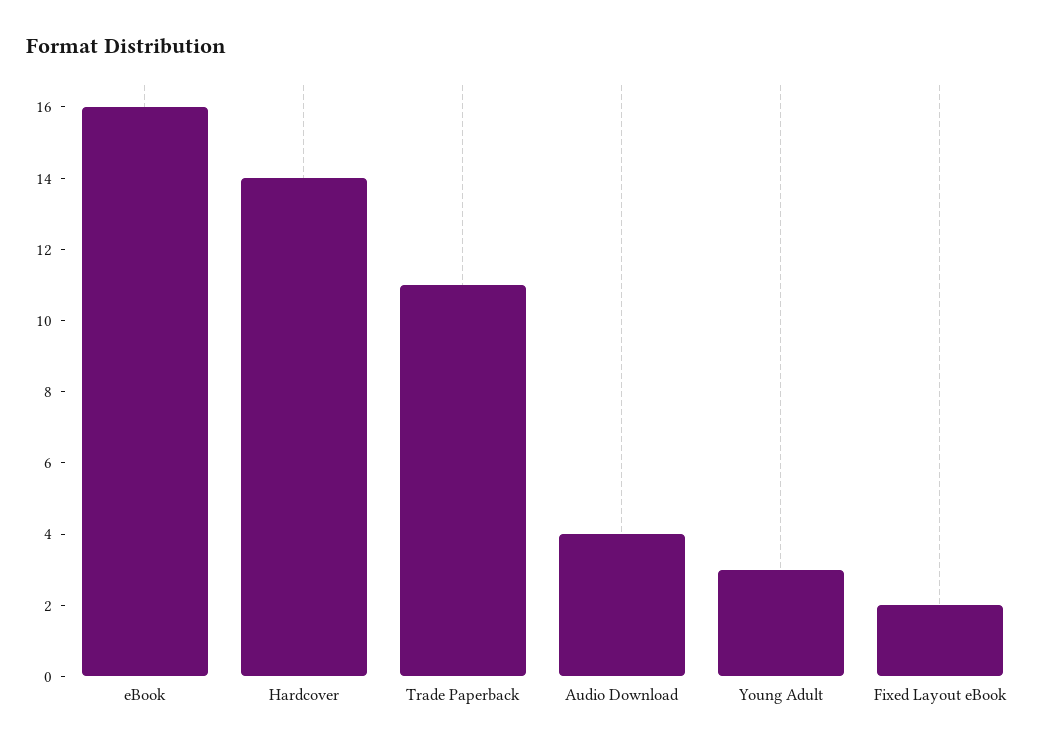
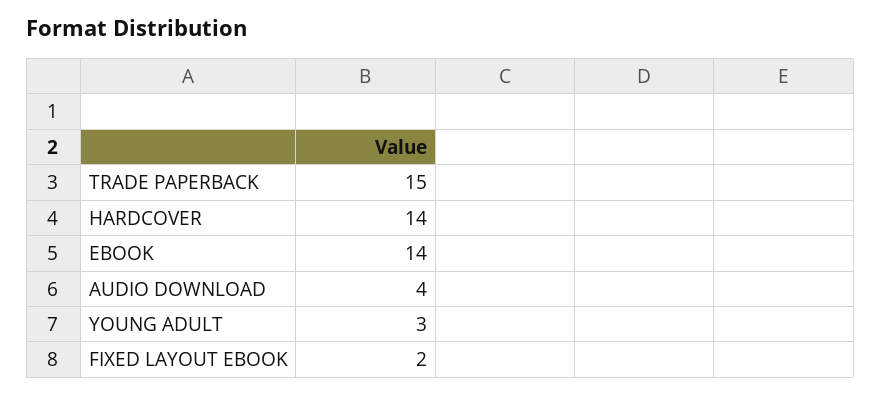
  {
-   "eBook": 16,
+   "eBook": 14,
    "Hardcover": 14,
-   "Trade Paperback": 11,
+   "Trade Paperback": 15,
    "Audio Download": 4,
    "Young Adult": 3,
    "Fixed Layout eBook": 2
  }

